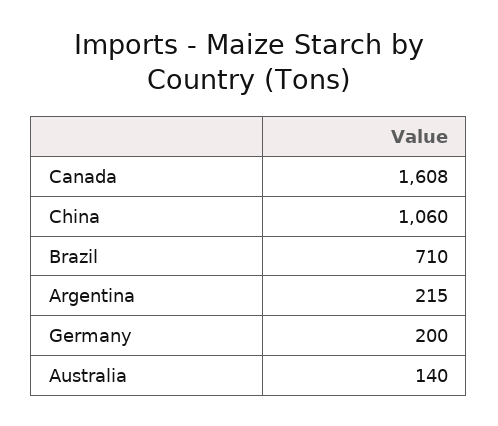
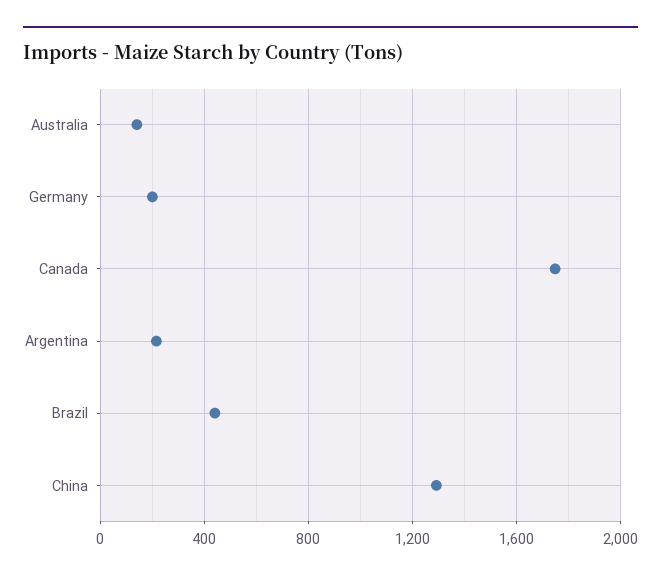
  {
-   "Canada": 1608,
+   "Canada": 1750,
-   "China": 1060,
+   "China": 1300,
-   "Brazil": 710,
+   "Brazil": 450,
    "Argentina": 215,
    "Germany": 200,
    "Australia": 140
  }

